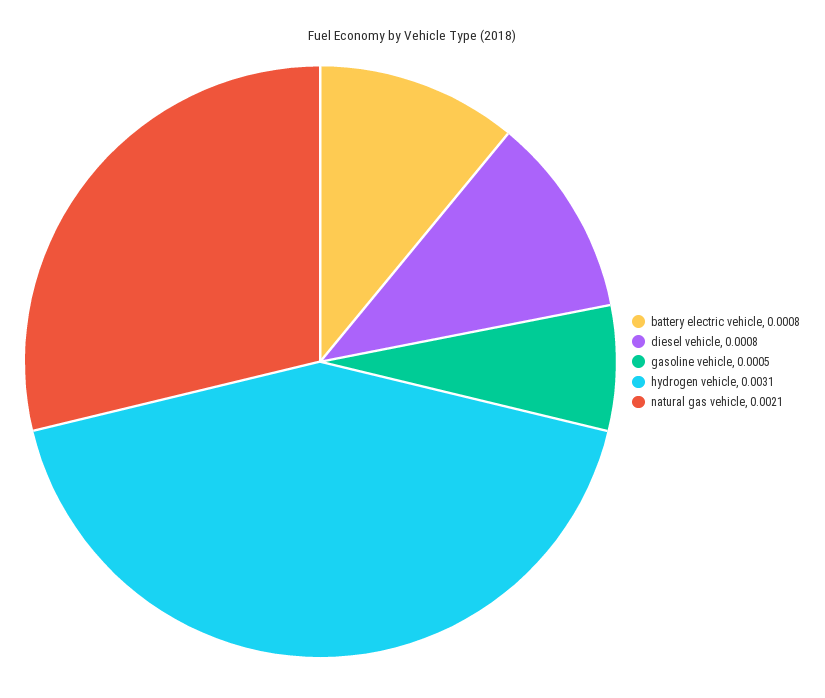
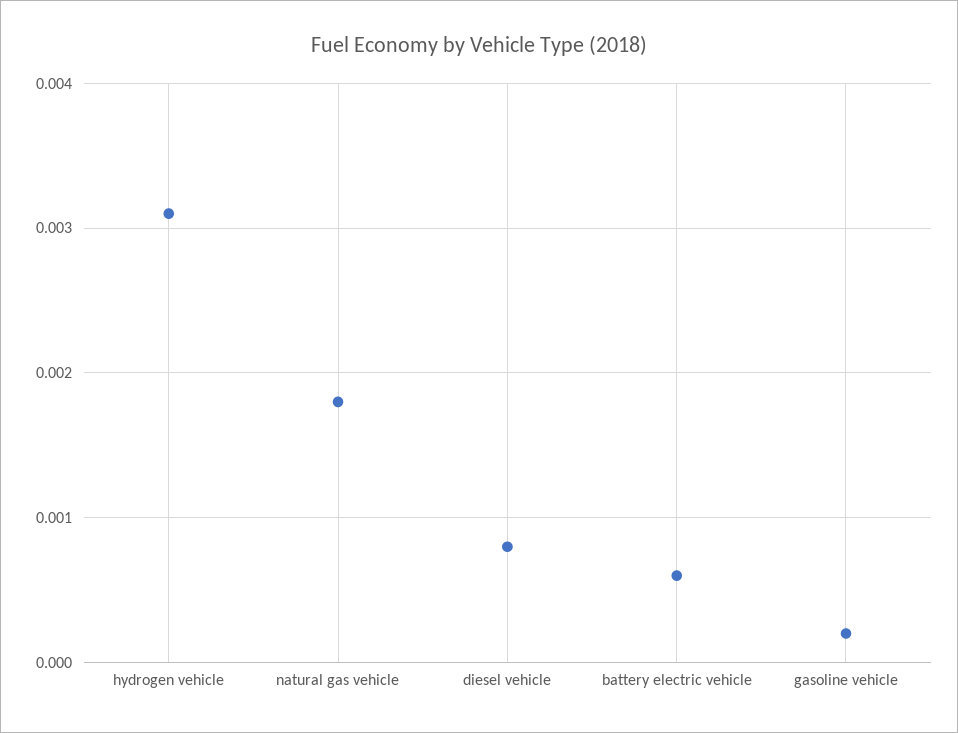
  {
-   "battery electric vehicle": 0.0008,
+   "battery electric vehicle": 0.0006,
    "diesel vehicle": 0.0008,
-   "gasoline vehicle": 0.0005,
+   "gasoline vehicle": 0.0002,
    "hydrogen vehicle": 0.0031,
-   "natural gas vehicle": 0.0021
+   "natural gas vehicle": 0.0018
  }

